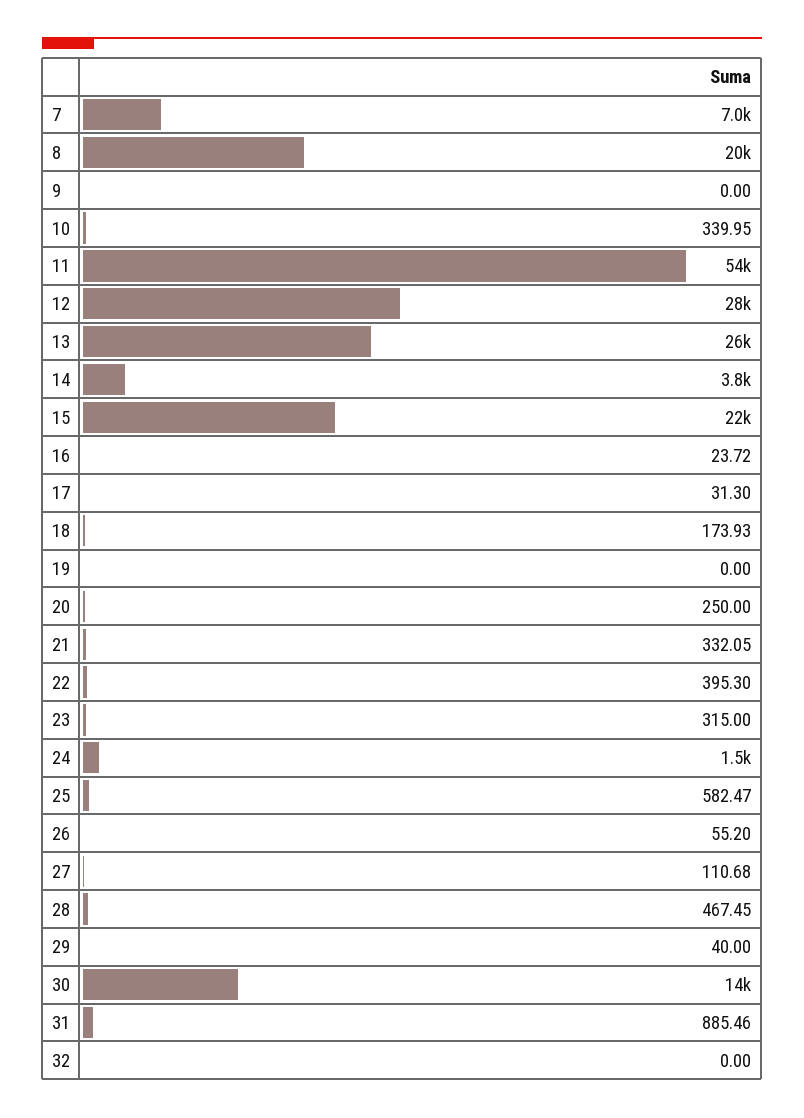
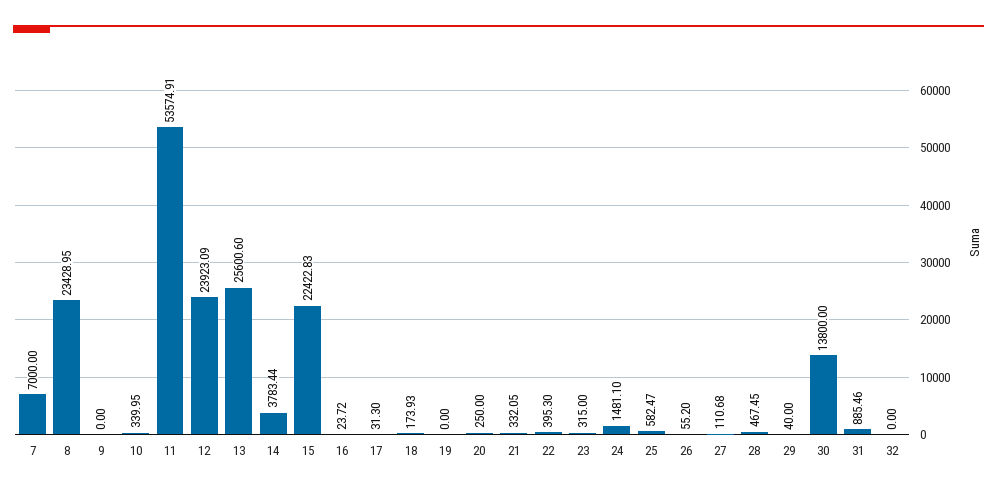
  {
    "7": 7000,
-   "8": 20000,
+   "8": 23428.95,
    "9": 0,
    "10": 339.95,
    "11": 53574.91,
-   "12": 28000,
+   "12": 23923.09,
    "13": 25600.6,
    "14": 3783.44,
    "15": 22422.83,
    "16": 23.72,
    "17": 31.3,
    "18": 173.93,
    "19": 0,
    "20": 250,
    "21": 332.05,
    "22": 395.3,
    "23": 315,
    "24": 1481.1,
    "25": 582.47,
    "26": 55.2,
    "27": 110.68,
    "28": 467.45,
    "29": 40,
    "30": 13800,
    "31": 885.46,
    "32": 0
  }

